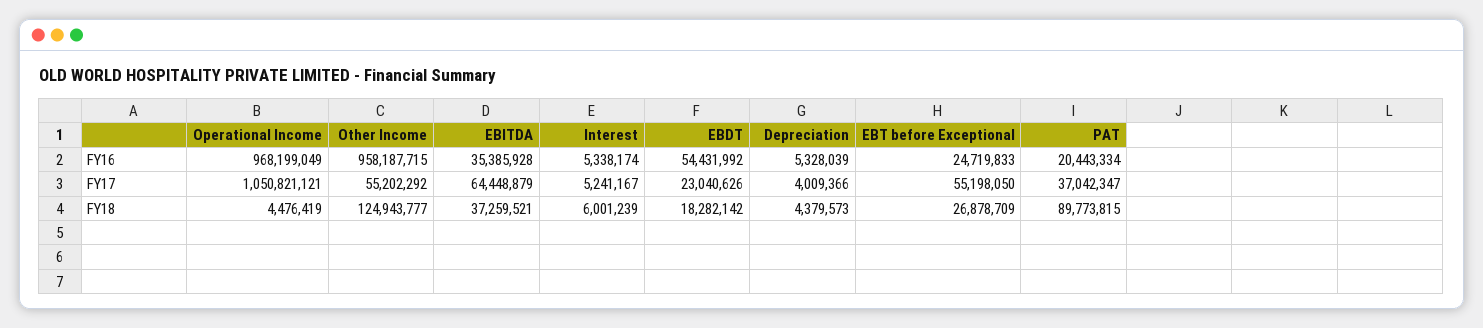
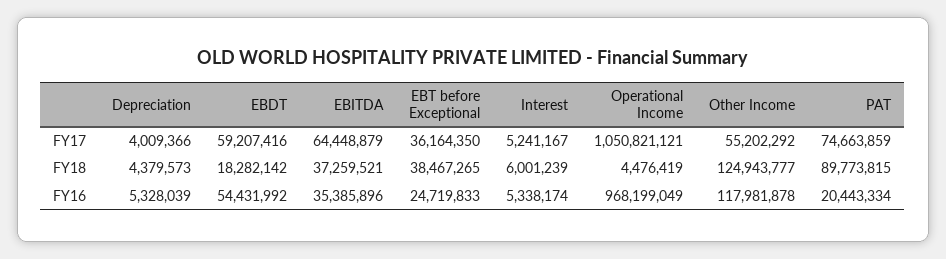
  {
    "Operational Income": {
      "FY16": 968199049,
      "FY17": 1050821121,
      "FY18": 4476419
    },
    "Other Income": {
-     "FY16": 958187715,
+     "FY16": 117981878,
      "FY17": 55202292,
      "FY18": 124943777
    },
    "EBITDA": {
-     "FY16": 35385928,
+     "FY16": 35385896,
      "FY17": 64448879,
      "FY18": 37259521
    },
    "Interest": {
      "FY16": 5338174,
      "FY17": 5241167,
      "FY18": 6001239
    },
    "EBDT": {
      "FY16": 54431992,
-     "FY17": 23040626,
+     "FY17": 59207416,
      "FY18": 18282142
    },
    "Depreciation": {
      "FY16": 5328039,
      "FY17": 4009366,
      "FY18": 4379573
    },
    "EBT before Exceptional": {
      "FY16": 24719833,
-     "FY17": 55198050,
+     "FY17": 36164350,
-     "FY18": 26878709
+     "FY18": 38467265
    },
    "PAT": {
      "FY16": 20443334,
-     "FY17": 37042347,
+     "FY17": 74663859,
      "FY18": 89773815
    }
  }

